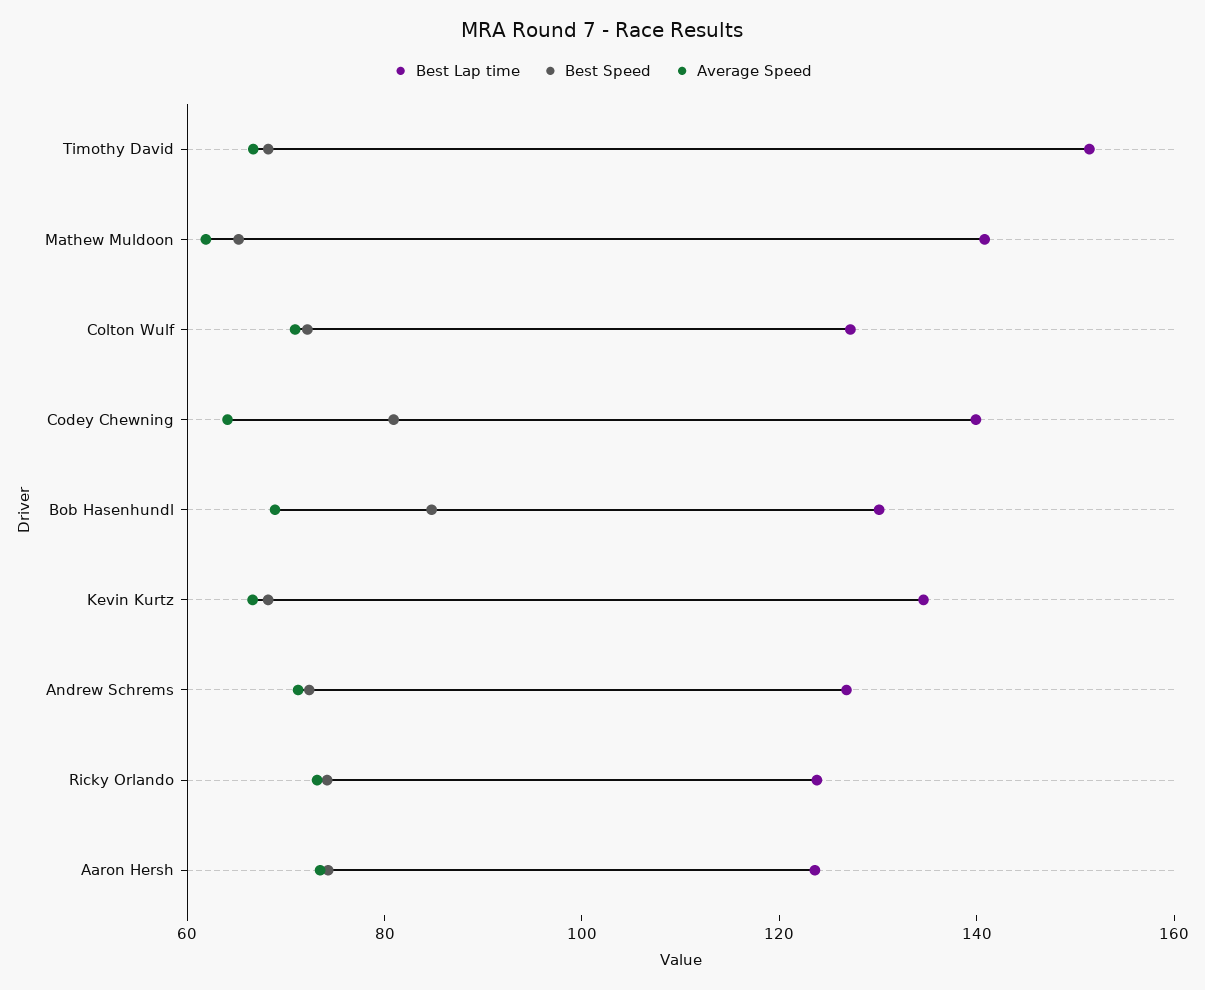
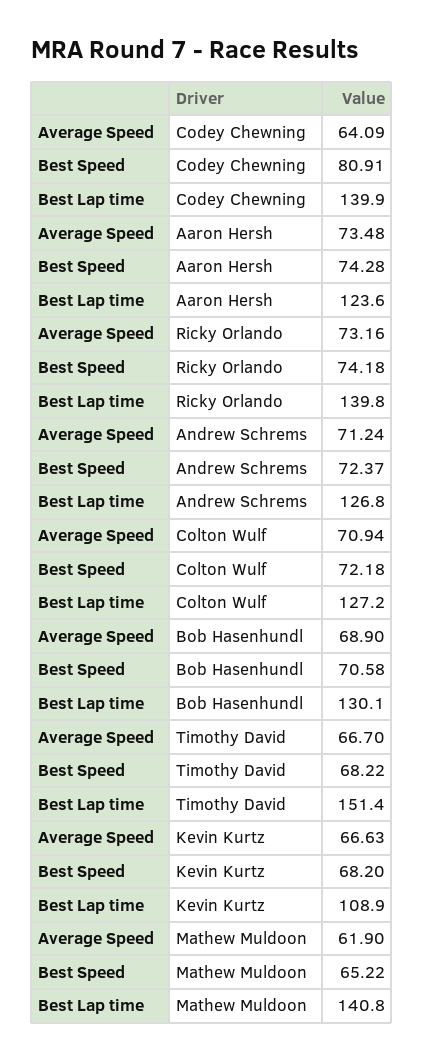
  {
    "Best Lap time": {
      "Timothy David": 151.4,
      "Mathew Muldoon": 140.8,
      "Colton Wulf": 127.2,
      "Codey Chewning": 139.9,
      "Bob Hasenhundl": 130.1,
-     "Kevin Kurtz": 135,
+     "Kevin Kurtz": 108.9,
      "Andrew Schrems": 126.8,
-     "Ricky Orlando": 125,
+     "Ricky Orlando": 139.8,
      "Aaron Hersh": 123.6
    },
    "Best Speed": {
      "Timothy David": 68.22,
      "Mathew Muldoon": 65.22,
      "Colton Wulf": 72.18,
      "Codey Chewning": 80.91,
-     "Bob Hasenhundl": 85,
+     "Bob Hasenhundl": 70.58,
      "Kevin Kurtz": 68.2,
      "Andrew Schrems": 72.37,
      "Ricky Orlando": 74.18,
      "Aaron Hersh": 74.28
    },
    "Average Speed": {
      "Timothy David": 66.7,
      "Mathew Muldoon": 61.9,
      "Colton Wulf": 70.94,
      "Codey Chewning": 64.09,
      "Bob Hasenhundl": 68.9,
      "Kevin Kurtz": 66.63,
      "Andrew Schrems": 71.24,
      "Ricky Orlando": 73.16,
      "Aaron Hersh": 73.48
    }
  }

